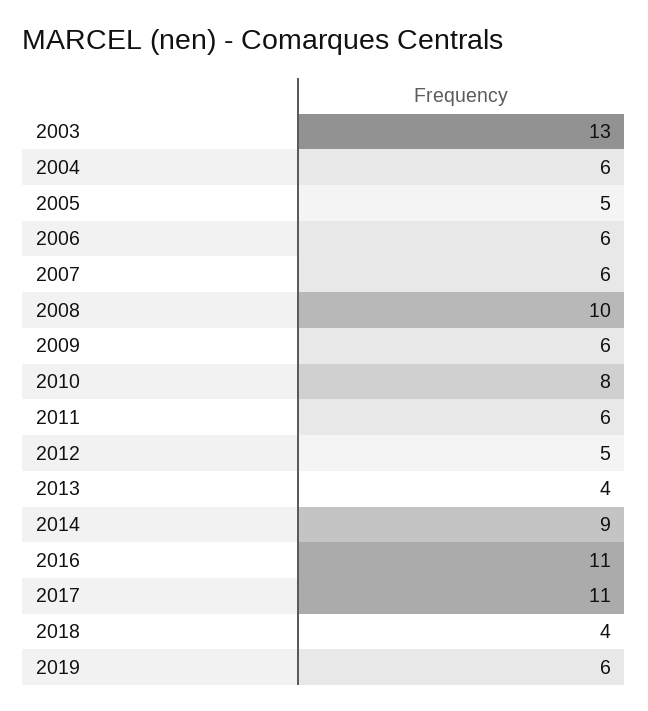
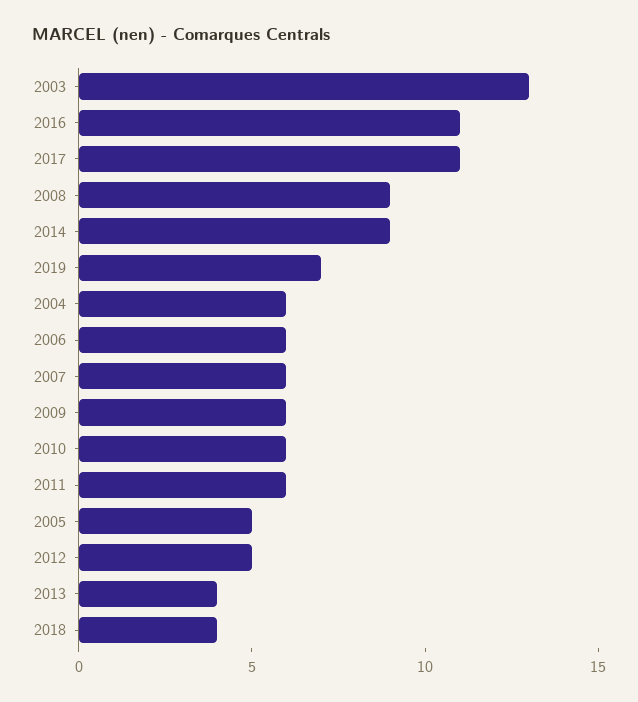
  {
    "2003": 13,
    "2004": 6,
    "2005": 5,
    "2006": 6,
    "2007": 6,
-   "2008": 10,
+   "2008": 9,
    "2009": 6,
-   "2010": 8,
+   "2010": 6,
    "2011": 6,
    "2012": 5,
    "2013": 4,
    "2014": 9,
    "2016": 11,
    "2017": 11,
    "2018": 4,
-   "2019": 6
+   "2019": 7
  }

